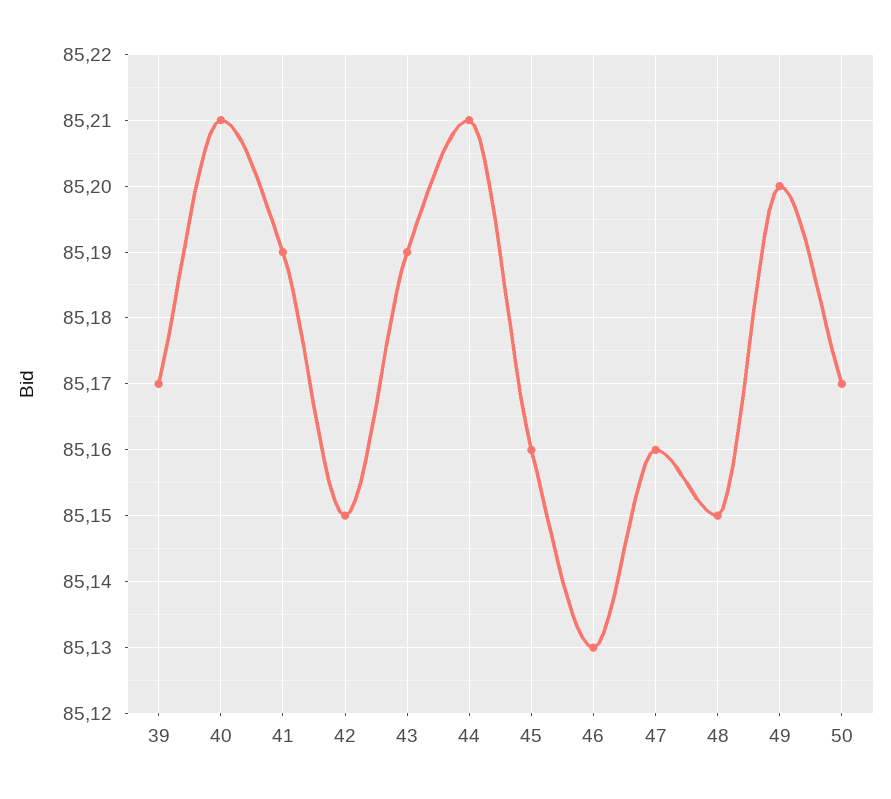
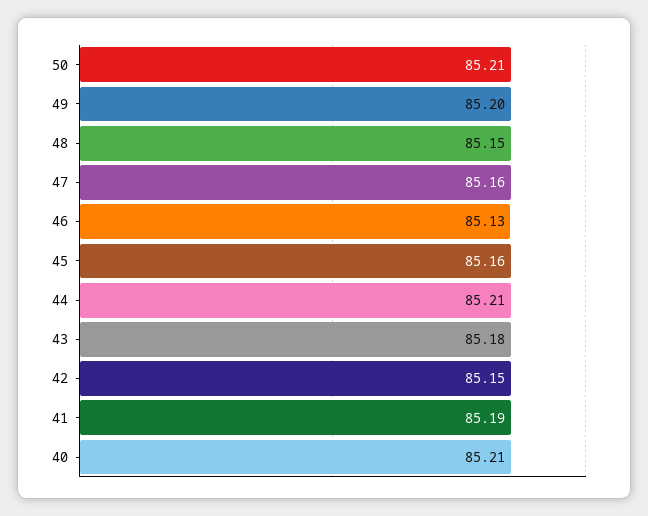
  {
-   "39": 85.17,
    "40": 85.21,
    "41": 85.19,
    "42": 85.15,
-   "43": 85.19,
+   "43": 85.18,
    "44": 85.21,
    "45": 85.16,
    "46": 85.13,
    "47": 85.16,
    "48": 85.15,
    "49": 85.2,
-   "50": 85.17
+   "50": 85.21
  }

